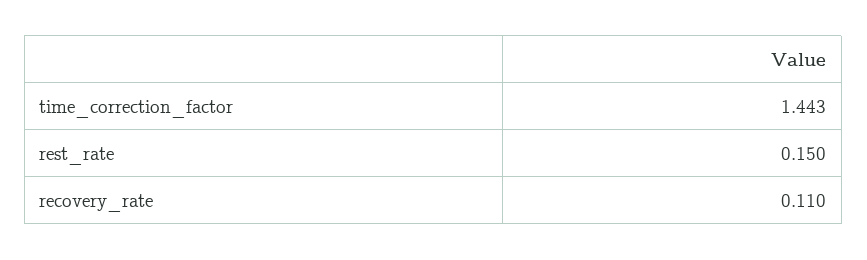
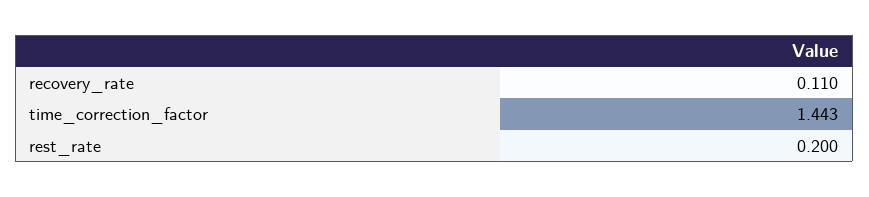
  {
    "time_correction_factor": 1.443,
-   "rest_rate": 0.15,
+   "rest_rate": 0.2,
    "recovery_rate": 0.11
  }

